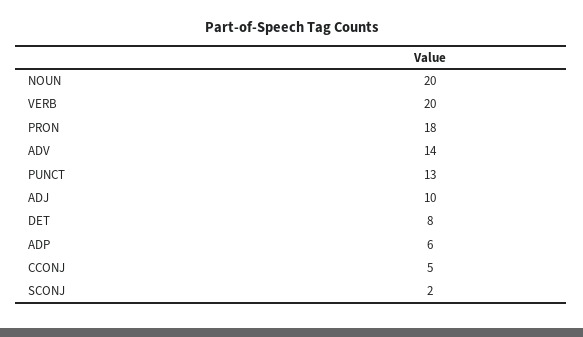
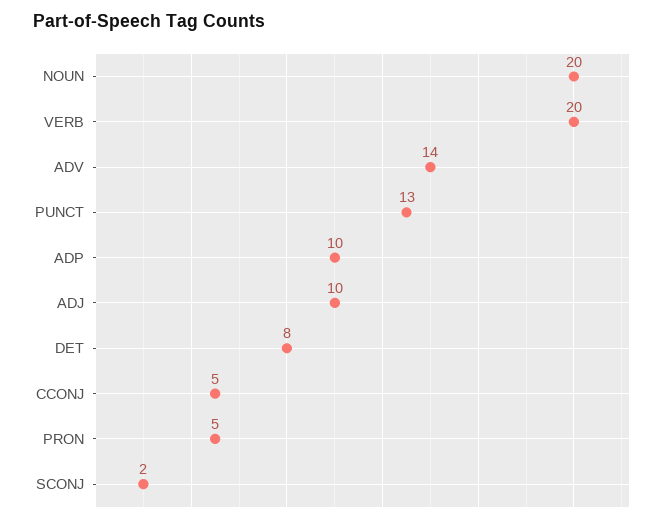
  {
    "NOUN": 20,
    "VERB": 20,
-   "PRON": 18,
+   "PRON": 5,
    "ADV": 14,
    "PUNCT": 13,
    "ADJ": 10,
    "DET": 8,
-   "ADP": 6,
+   "ADP": 10,
    "CCONJ": 5,
    "SCONJ": 2
  }

